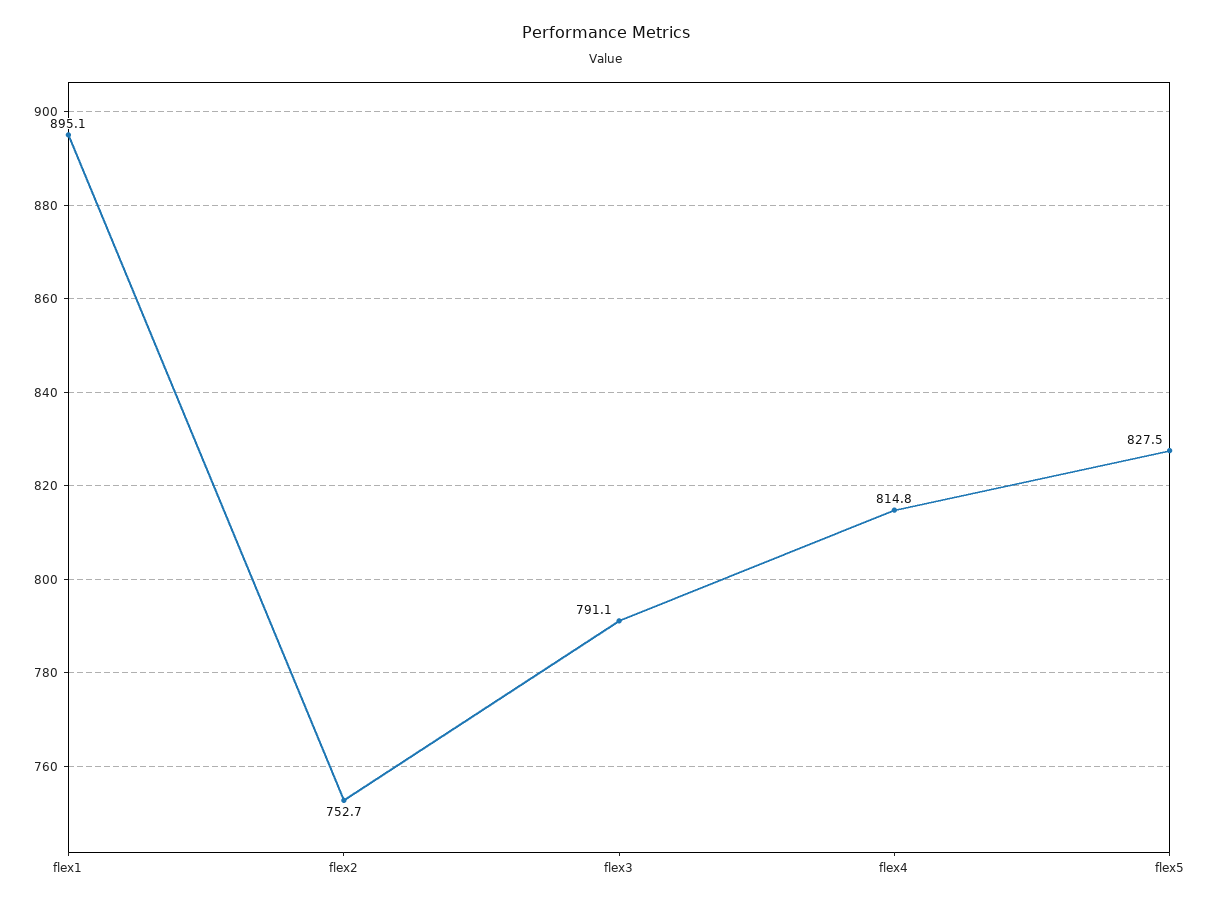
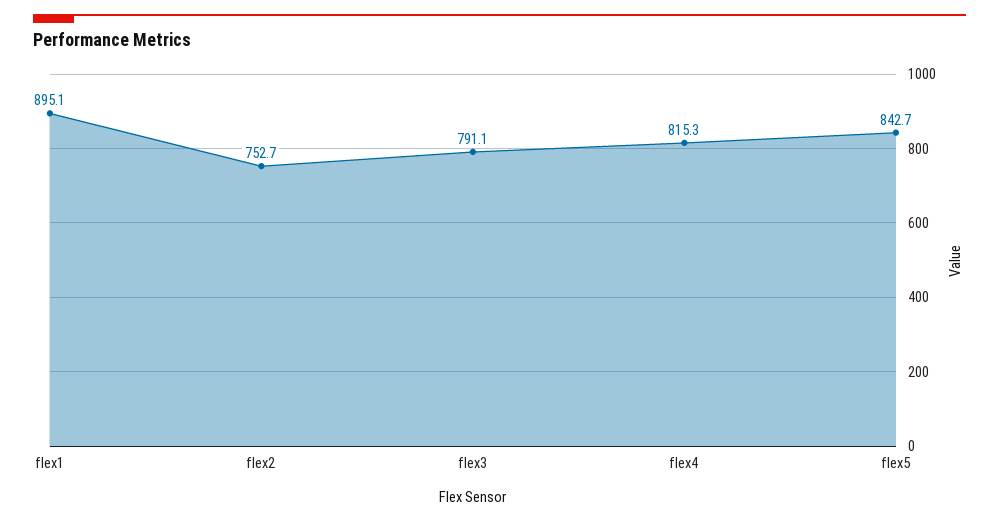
  {
    "flex1": 895.1,
    "flex2": 752.7,
    "flex3": 791.1,
-   "flex4": 814.8,
+   "flex4": 815.3,
-   "flex5": 827.5
+   "flex5": 842.7
  }

